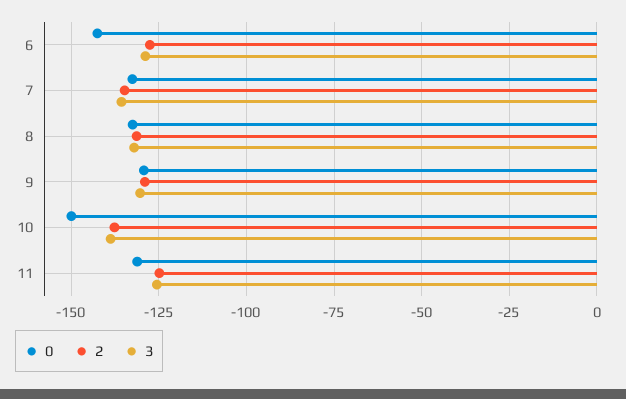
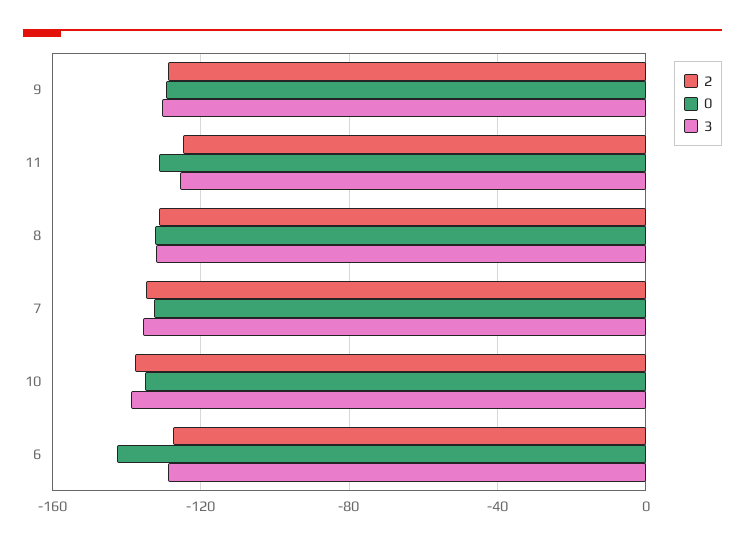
  {
    "0": {
      "6": -142.5,
      "7": -132.5,
      "8": -132.5,
      "9": -130,
-     "10": -150,
+     "10": -135,
      "11": -130
    },
    "2": {
      "6": -127.5,
      "7": -135,
      "8": -132.5,
      "9": -130,
      "10": -137.5,
      "11": -125
    },
    "3": {
      "6": -130,
      "7": -135,
      "8": -132.5,
      "9": -130,
      "10": -140,
      "11": -125
    }
  }

